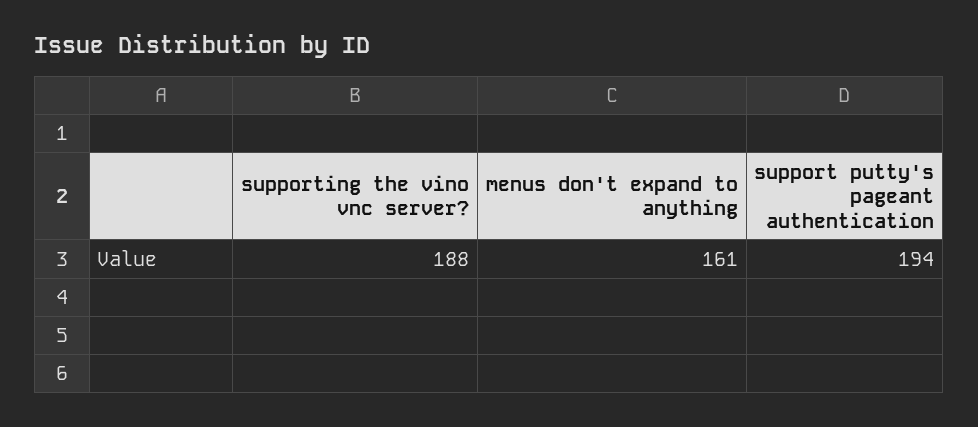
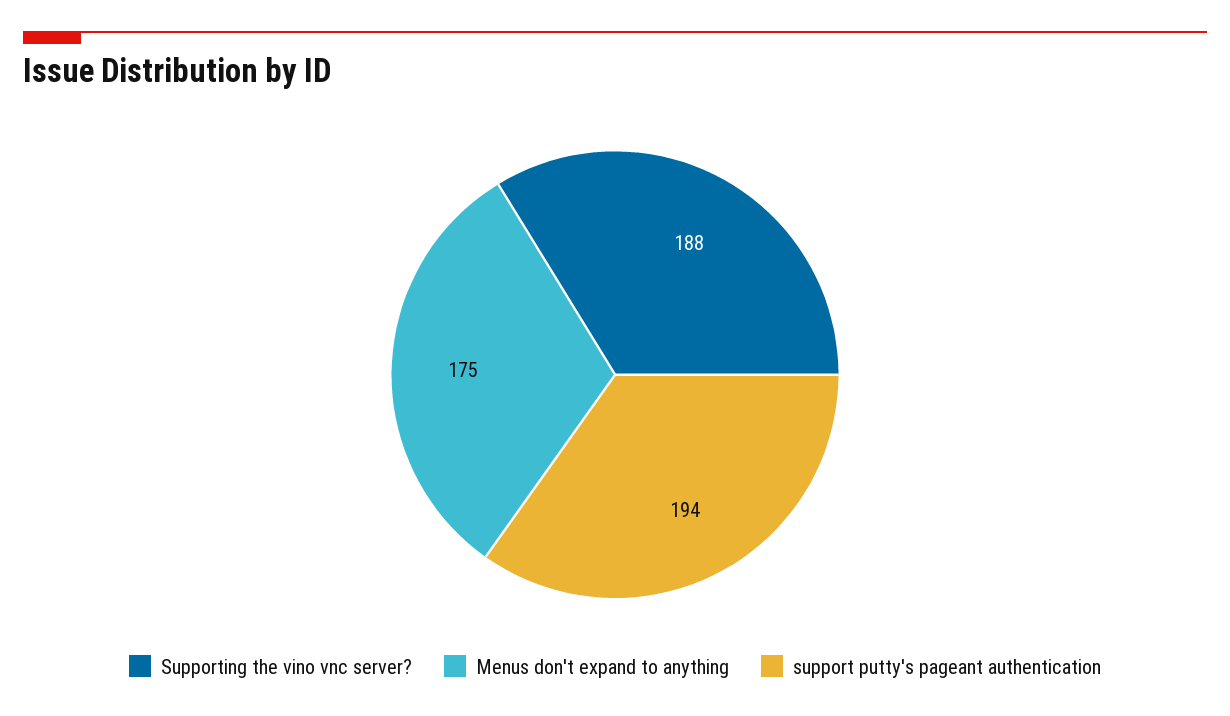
  {
    "supporting the vino vnc server?": 188,
-   "menus don't expand to anything": 161,
+   "menus don't expand to anything": 175,
    "support putty's pageant authentication": 194
  }

